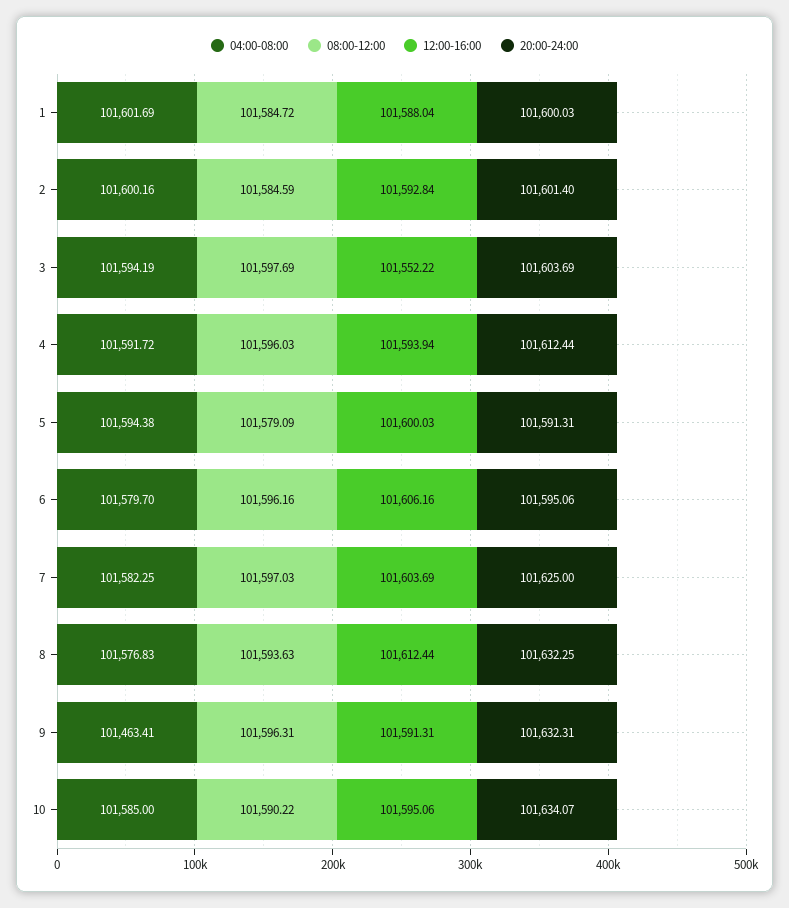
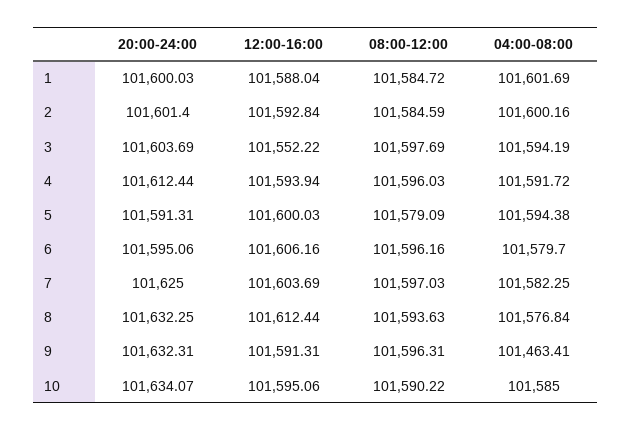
  {
    "04:00-08:00": {
      "1": 101601.69,
      "2": 101600.16,
      "3": 101594.19,
      "4": 101591.72,
      "5": 101594.38,
      "6": 101579.7,
      "7": 101582.25,
-     "8": 101576.83,
+     "8": 101576.84,
      "9": 101463.41,
      "10": 101585
    },
    "08:00-12:00": {
      "1": 101584.72,
      "2": 101584.59,
      "3": 101597.69,
      "4": 101596.03,
      "5": 101579.09,
      "6": 101596.16,
      "7": 101597.03,
      "8": 101593.63,
      "9": 101596.31,
      "10": 101590.22
    },
    "12:00-16:00": {
      "1": 101588.04,
      "2": 101592.84,
      "3": 101552.22,
      "4": 101593.94,
      "5": 101600.03,
      "6": 101606.16,
      "7": 101603.69,
      "8": 101612.44,
      "9": 101591.31,
      "10": 101595.06
    },
    "20:00-24:00": {
      "1": 101600.03,
      "2": 101601.4,
      "3": 101603.69,
      "4": 101612.44,
      "5": 101591.31,
      "6": 101595.06,
      "7": 101625,
      "8": 101632.25,
      "9": 101632.31,
      "10": 101634.07
    }
  }

